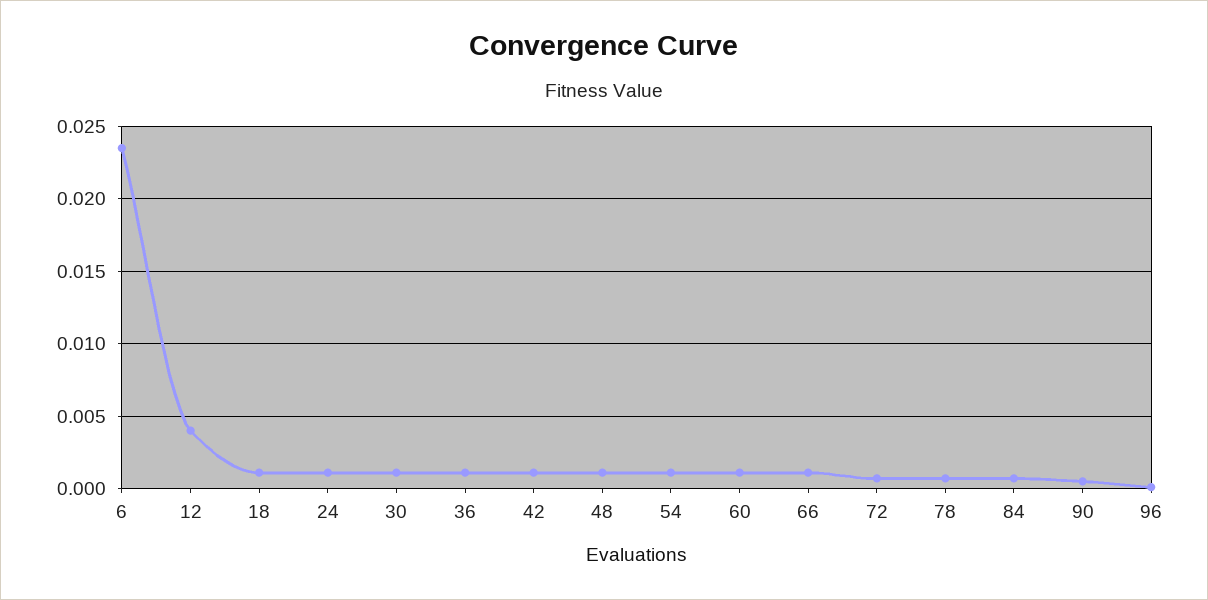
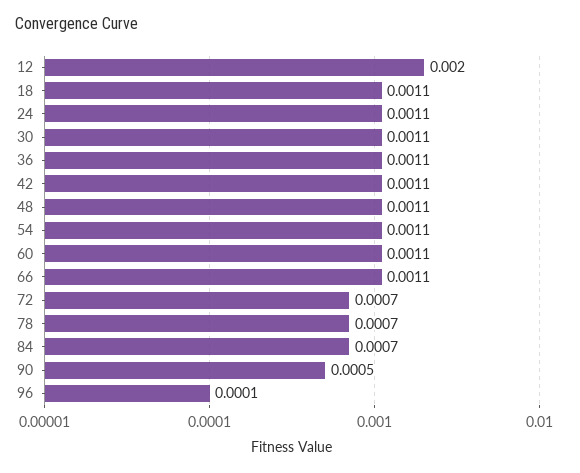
  {
-   "6": 0.0235,
-   "12": 0.004,
+   "12": 0.002,
    "18": 0.0011,
    "24": 0.0011,
    "30": 0.0011,
    "36": 0.0011,
    "42": 0.0011,
    "48": 0.0011,
    "54": 0.0011,
    "60": 0.0011,
    "66": 0.0011,
    "72": 0.0007,
    "78": 0.0007,
    "84": 0.0007,
    "90": 0.0005,
    "96": 0.0001
  }

